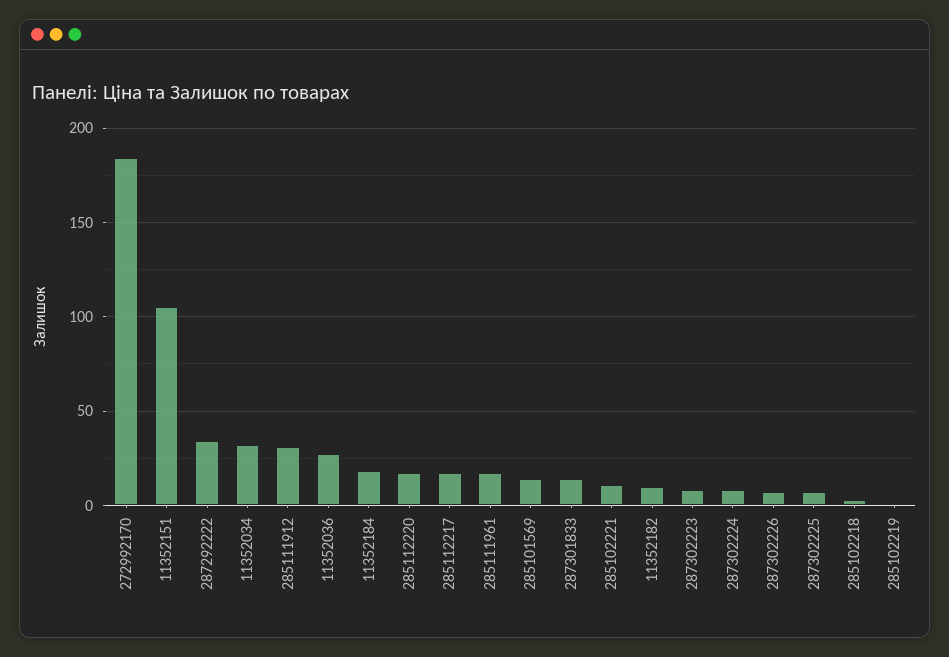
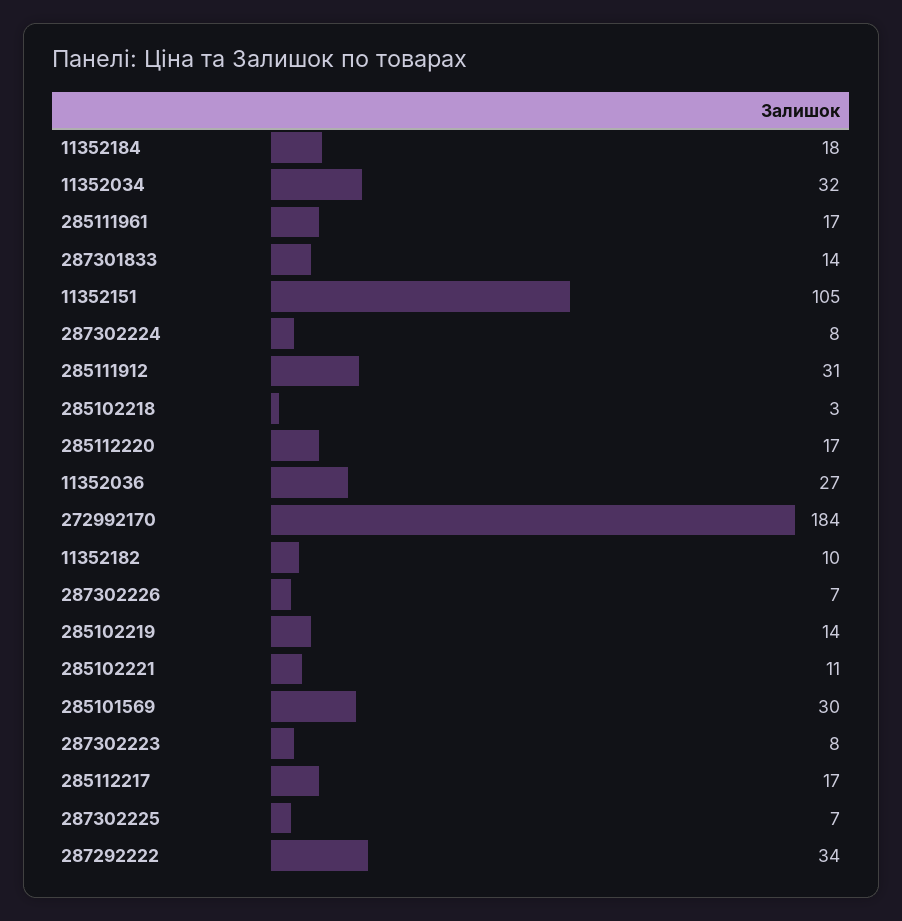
  {
    "272992170": 184,
    "11352151": 105,
    "287292222": 34,
    "11352034": 32,
    "285111912": 31,
    "11352036": 27,
    "11352184": 18,
    "285112220": 17,
    "285112217": 17,
    "285111961": 17,
-   "285101569": 15,
+   "285101569": 30,
    "287301833": 14,
    "285102221": 11,
    "11352182": 10,
    "287302223": 8,
    "287302224": 8,
    "287302226": 7,
    "287302225": 7,
    "285102218": 3,
-   "285102219": 0
+   "285102219": 14
  }

